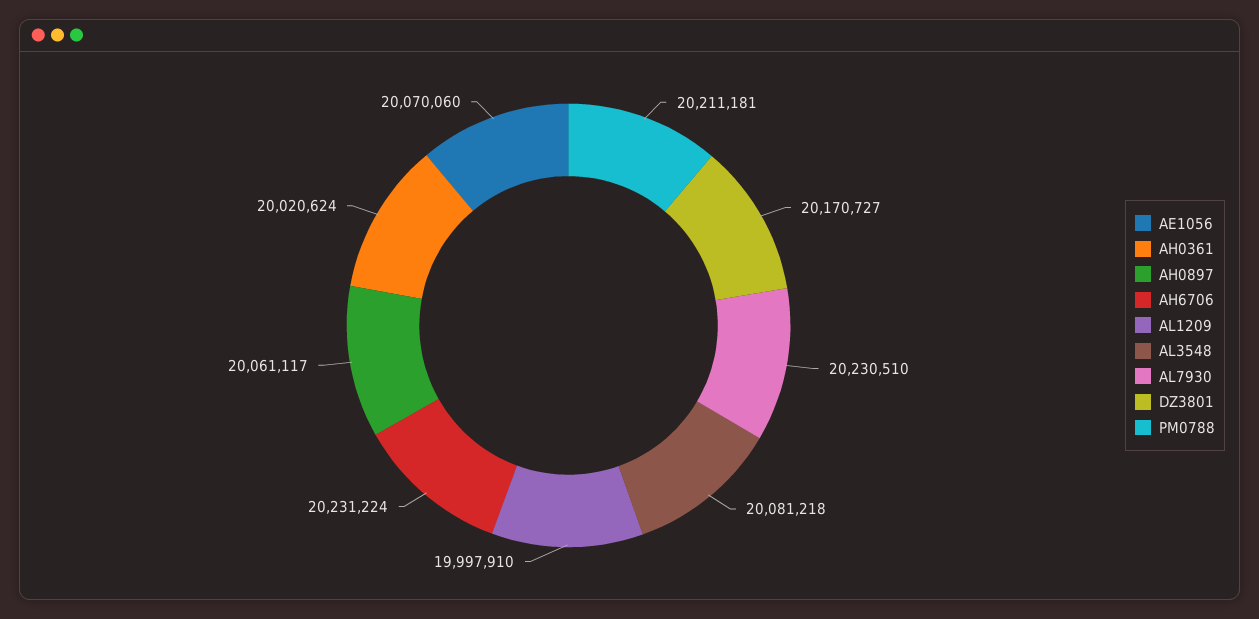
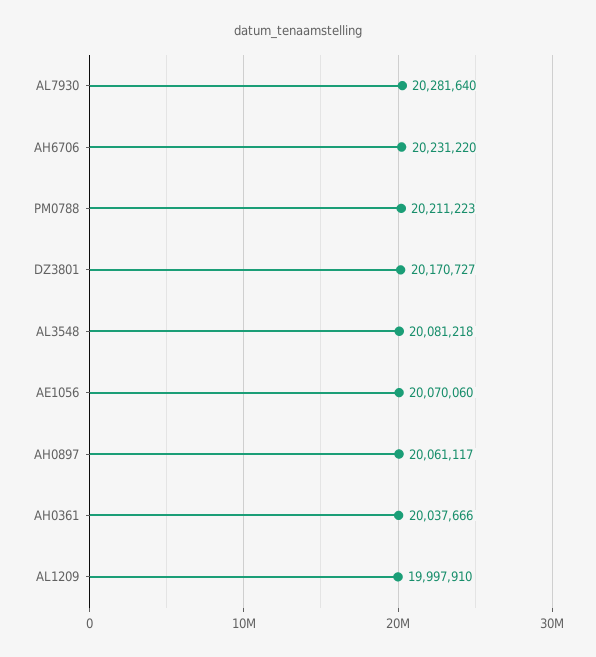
  {
    "AE1056": 20070060,
-   "AH0361": 20020624,
+   "AH0361": 20037666,
    "AH0897": 20061117,
-   "AH6706": 20231224,
+   "AH6706": 20231220,
    "AL1209": 19997910,
    "AL3548": 20081218,
-   "AL7930": 20230510,
+   "AL7930": 20281640,
    "DZ3801": 20170727,
-   "PM0788": 20211181
+   "PM0788": 20211223
  }

